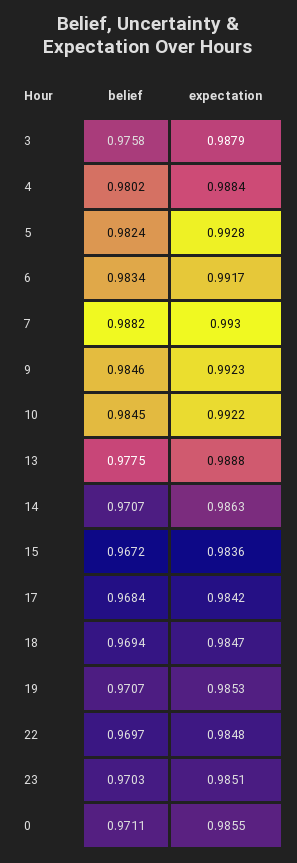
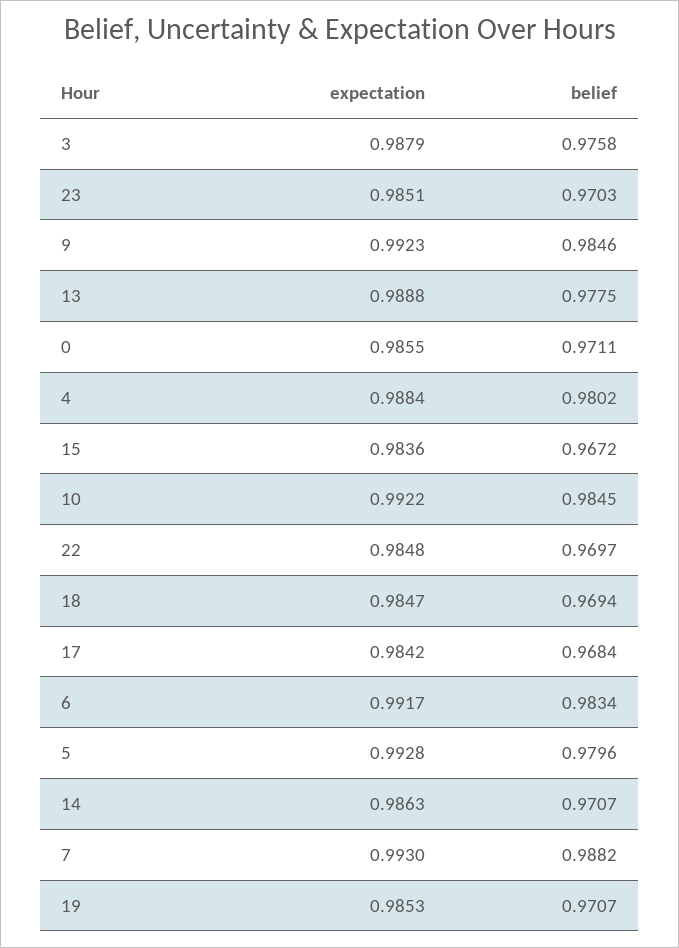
  {
    "belief": {
      "3": 0.9758,
      "4": 0.9802,
-     "5": 0.9824,
+     "5": 0.9796,
      "6": 0.9834,
      "7": 0.9882,
      "9": 0.9846,
      "10": 0.9845,
      "13": 0.9775,
      "14": 0.9707,
      "15": 0.9672,
      "17": 0.9684,
      "18": 0.9694,
      "19": 0.9707,
      "22": 0.9697,
      "23": 0.9703,
      "0": 0.9711
    },
    "expectation": {
      "3": 0.9879,
      "4": 0.9884,
      "5": 0.9928,
      "6": 0.9917,
      "7": 0.993,
      "9": 0.9923,
      "10": 0.9922,
      "13": 0.9888,
      "14": 0.9863,
      "15": 0.9836,
      "17": 0.9842,
      "18": 0.9847,
      "19": 0.9853,
      "22": 0.9848,
      "23": 0.9851,
      "0": 0.9855
    }
  }

